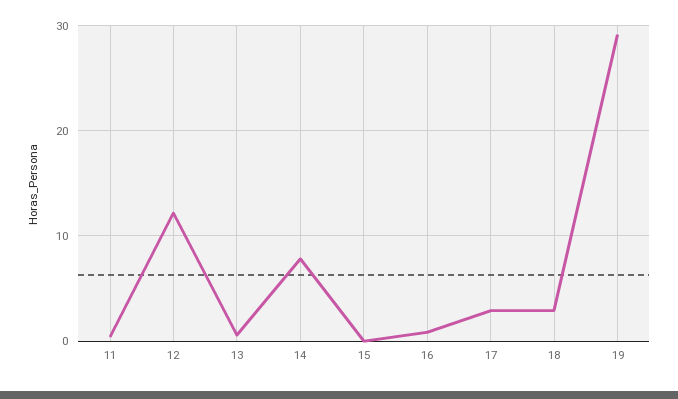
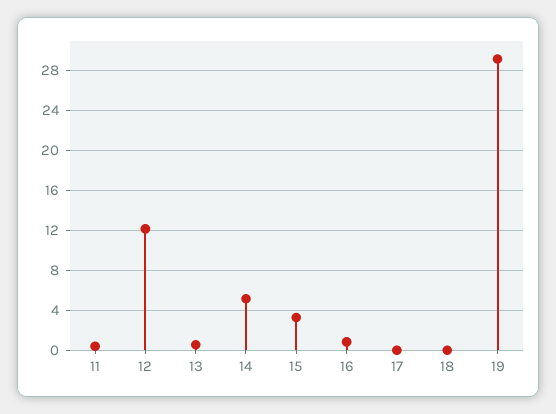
  {
    "11": 0,
    "12": 12,
    "13": 1,
-   "14": 8,
+   "14": 5,
-   "15": 0,
+   "15": 3,
    "16": 1,
-   "17": 3,
+   "17": 0,
-   "18": 3,
+   "18": 0,
    "19": 29
  }

